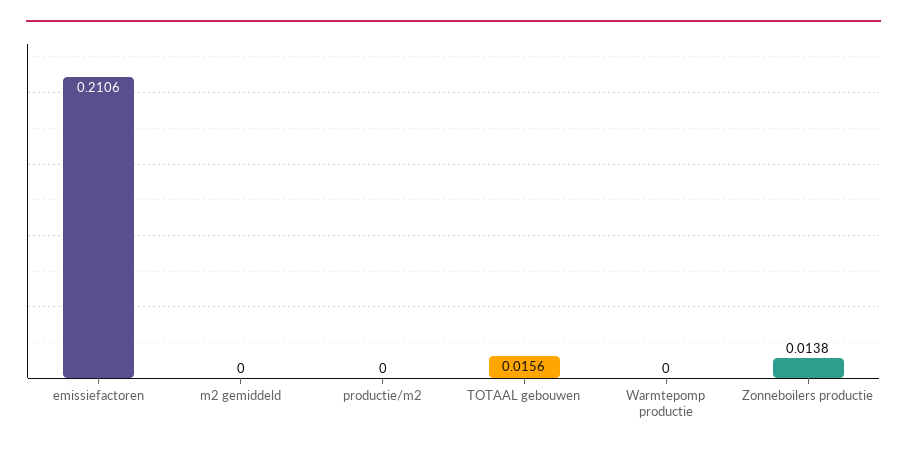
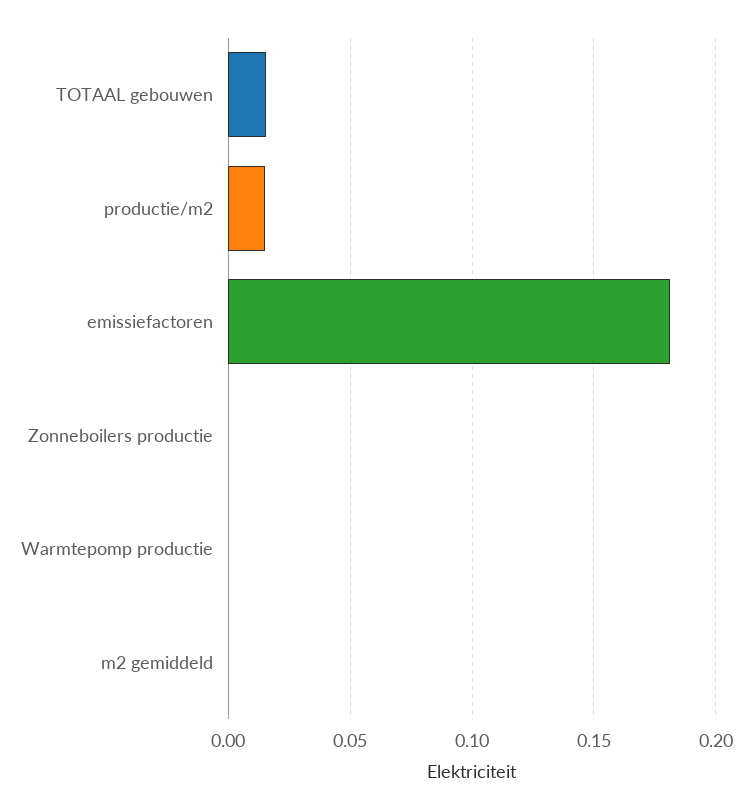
  {
-   "emissiefactoren": 0.2106,
+   "emissiefactoren": 0.18,
    "m2 gemiddeld": 0,
-   "productie/m2": 0,
+   "productie/m2": 0.015,
    "TOTAAL gebouwen": 0.0156,
    "Warmtepomp productie": 0,
-   "Zonneboilers productie": 0.0138
+   "Zonneboilers productie": 0
  }

